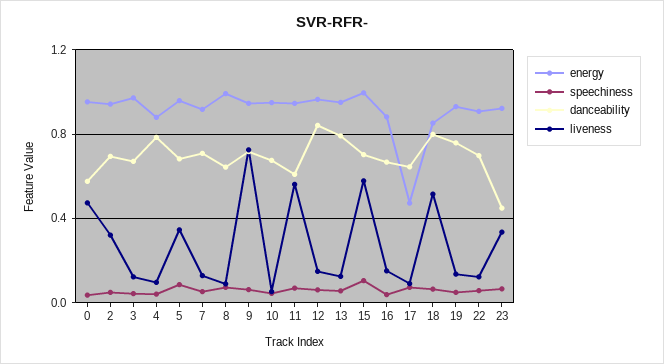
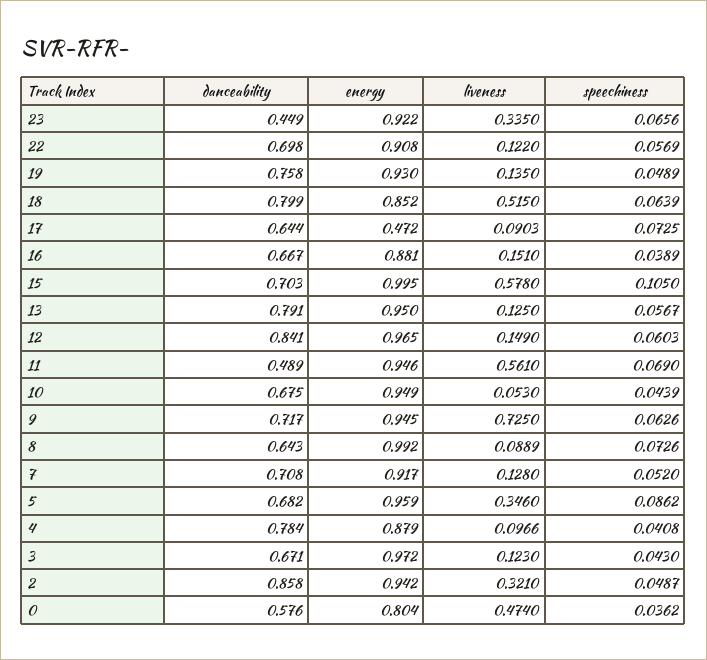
  {
    "energy": {
-     "0": 0.95,
+     "0": 0.804,
      "2": 0.942,
      "3": 0.972,
      "4": 0.879,
      "5": 0.959,
      "7": 0.917,
      "8": 0.992,
      "9": 0.945,
      "10": 0.949,
      "11": 0.946,
      "12": 0.965,
      "13": 0.95,
      "15": 0.995,
      "16": 0.881,
      "17": 0.472,
      "18": 0.852,
      "19": 0.93,
      "22": 0.908,
      "23": 0.922
    },
    "speechiness": {
      "0": 0.0362,
      "2": 0.0487,
      "3": 0.043,
      "4": 0.0408,
      "5": 0.0862,
      "7": 0.052,
      "8": 0.0726,
      "9": 0.0626,
      "10": 0.0439,
      "11": 0.069,
      "12": 0.0603,
      "13": 0.0567,
      "15": 0.105,
      "16": 0.0389,
      "17": 0.0725,
      "18": 0.0639,
      "19": 0.0489,
      "22": 0.0569,
      "23": 0.0656
    },
    "danceability": {
      "0": 0.576,
-     "2": 0.7,
+     "2": 0.858,
      "3": 0.671,
      "4": 0.784,
      "5": 0.682,
      "7": 0.708,
      "8": 0.643,
      "9": 0.717,
      "10": 0.675,
-     "11": 0.6,
+     "11": 0.489,
      "12": 0.841,
      "13": 0.791,
      "15": 0.703,
      "16": 0.667,
      "17": 0.644,
      "18": 0.799,
      "19": 0.758,
      "22": 0.698,
      "23": 0.449
    },
    "liveness": {
      "0": 0.474,
      "2": 0.321,
      "3": 0.123,
      "4": 0.0966,
      "5": 0.346,
      "7": 0.128,
      "8": 0.0889,
      "9": 0.725,
      "10": 0.053,
      "11": 0.561,
      "12": 0.149,
      "13": 0.125,
      "15": 0.578,
      "16": 0.151,
      "17": 0.0903,
      "18": 0.515,
      "19": 0.135,
      "22": 0.122,
      "23": 0.335
    }
  }

